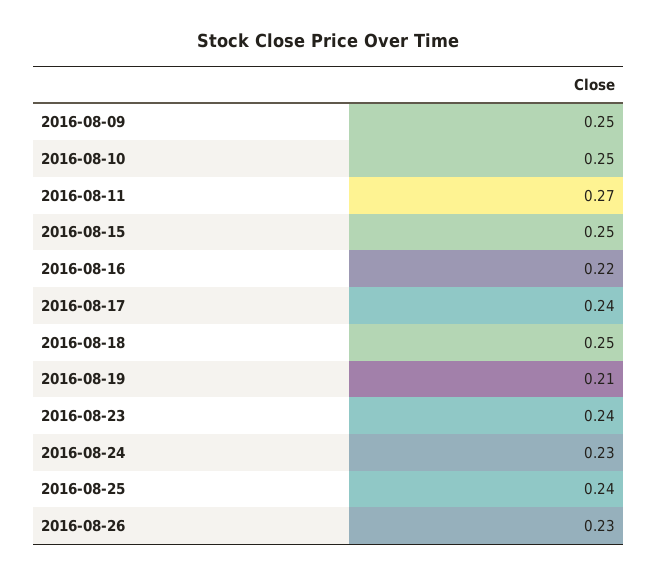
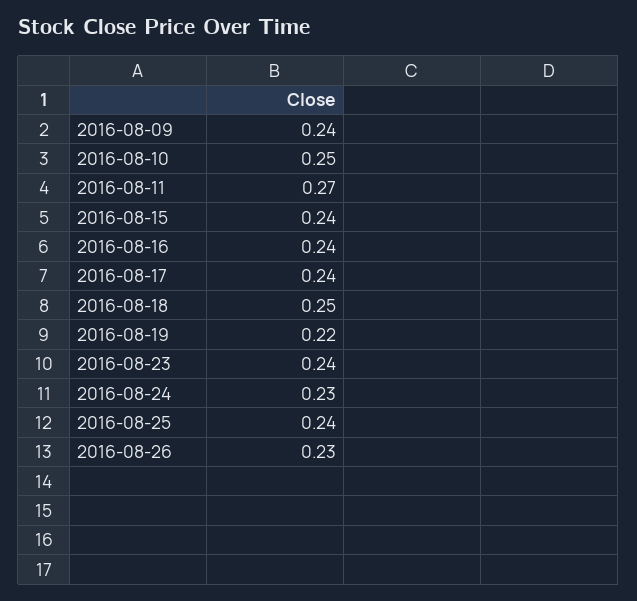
  {
-   "2016-08-09": 0.25,
+   "2016-08-09": 0.24,
    "2016-08-10": 0.25,
    "2016-08-11": 0.27,
-   "2016-08-15": 0.25,
+   "2016-08-15": 0.24,
-   "2016-08-16": 0.22,
+   "2016-08-16": 0.24,
    "2016-08-17": 0.24,
    "2016-08-18": 0.25,
-   "2016-08-19": 0.21,
+   "2016-08-19": 0.22,
    "2016-08-23": 0.24,
    "2016-08-24": 0.23,
    "2016-08-25": 0.24,
    "2016-08-26": 0.23
  }

